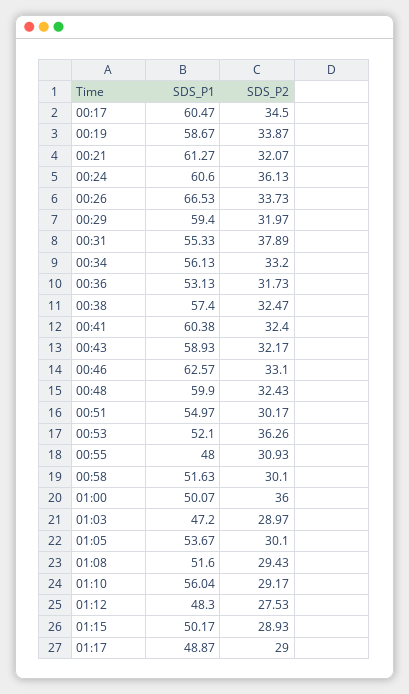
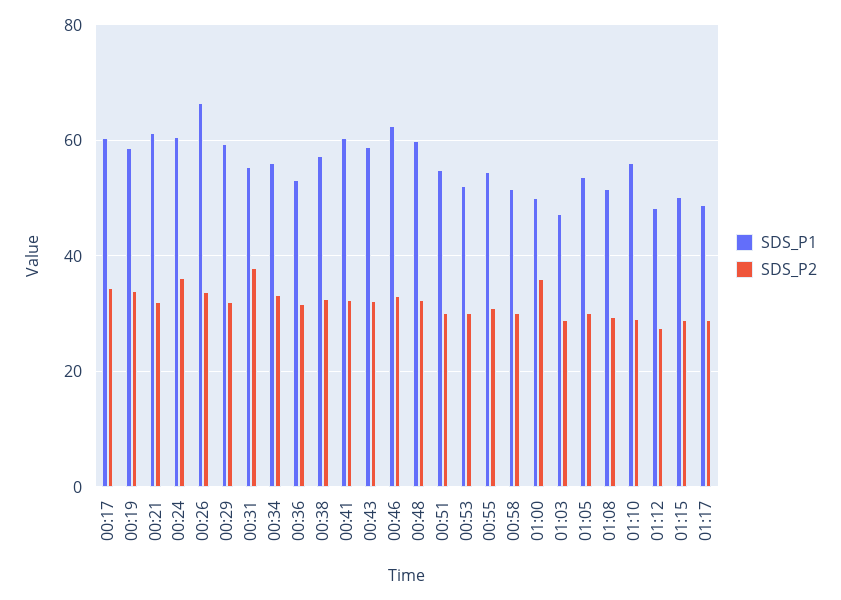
  {
    "SDS_P1": {
      "00:17": 60.47,
      "00:19": 58.67,
      "00:21": 61.27,
      "00:24": 60.6,
      "00:26": 66.53,
      "00:29": 59.4,
      "00:31": 55.33,
      "00:34": 56.13,
      "00:36": 53.13,
      "00:38": 57.4,
      "00:41": 60.38,
      "00:43": 58.93,
      "00:46": 62.57,
      "00:48": 59.9,
      "00:51": 54.97,
      "00:53": 52.1,
-     "00:55": 48,
+     "00:55": 54,
      "00:58": 51.63,
      "01:00": 50.07,
      "01:03": 47.2,
      "01:05": 53.67,
      "01:08": 51.6,
      "01:10": 56.04,
      "01:12": 48.3,
      "01:15": 50.17,
      "01:17": 48.87
    },
    "SDS_P2": {
      "00:17": 34.5,
      "00:19": 33.87,
      "00:21": 32.07,
      "00:24": 36.13,
      "00:26": 33.73,
      "00:29": 31.97,
      "00:31": 37.89,
      "00:34": 33.2,
      "00:36": 31.73,
      "00:38": 32.47,
      "00:41": 32.4,
      "00:43": 32.17,
      "00:46": 33.1,
      "00:48": 32.43,
      "00:51": 30.17,
-     "00:53": 36.26,
+     "00:53": 30,
      "00:55": 30.93,
      "00:58": 30.1,
      "01:00": 36,
      "01:03": 28.97,
      "01:05": 30.1,
      "01:08": 29.43,
      "01:10": 29.17,
      "01:12": 27.53,
      "01:15": 28.93,
      "01:17": 29
    }
  }

